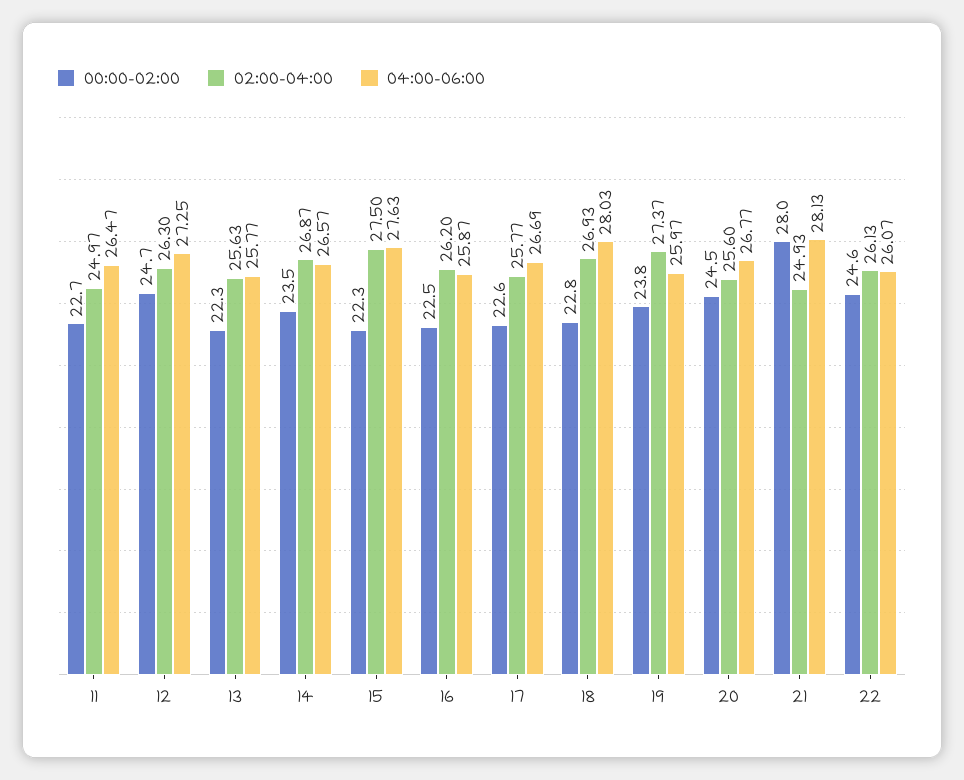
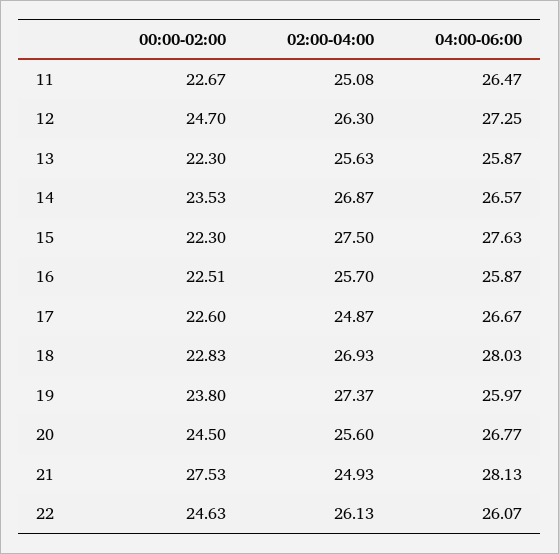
  {
    "00:00-02:00": {
      "11": 22.67,
      "12": 24.7,
      "13": 22.3,
      "14": 23.53,
      "15": 22.3,
      "16": 22.51,
      "17": 22.6,
      "18": 22.83,
      "19": 23.8,
      "20": 24.5,
-     "21": 28,
+     "21": 27.53,
      "22": 24.63
    },
    "02:00-04:00": {
-     "11": 24.97,
+     "11": 25.08,
      "12": 26.3,
      "13": 25.63,
      "14": 26.87,
      "15": 27.5,
-     "16": 26.2,
+     "16": 25.7,
-     "17": 25.77,
+     "17": 24.87,
      "18": 26.93,
      "19": 27.37,
      "20": 25.6,
      "21": 24.93,
      "22": 26.13
    },
    "04:00-06:00": {
      "11": 26.47,
      "12": 27.25,
-     "13": 25.77,
+     "13": 25.87,
      "14": 26.57,
      "15": 27.63,
      "16": 25.87,
-     "17": 26.69,
+     "17": 26.67,
      "18": 28.03,
      "19": 25.97,
      "20": 26.77,
      "21": 28.13,
      "22": 26.07
    }
  }

